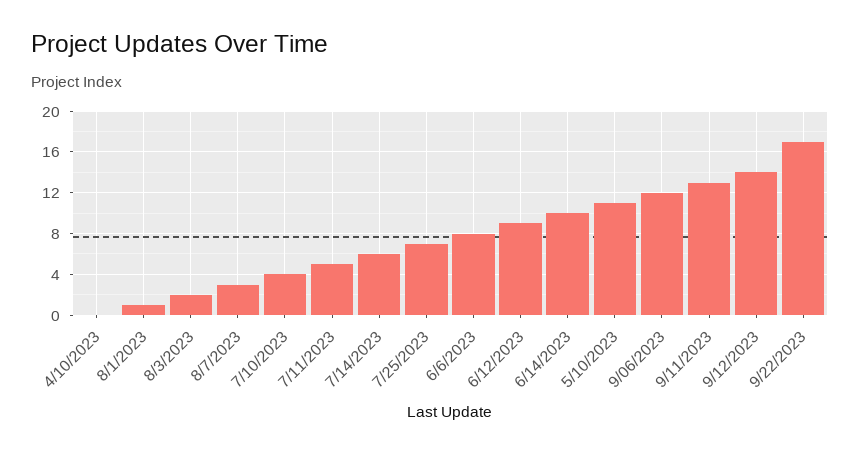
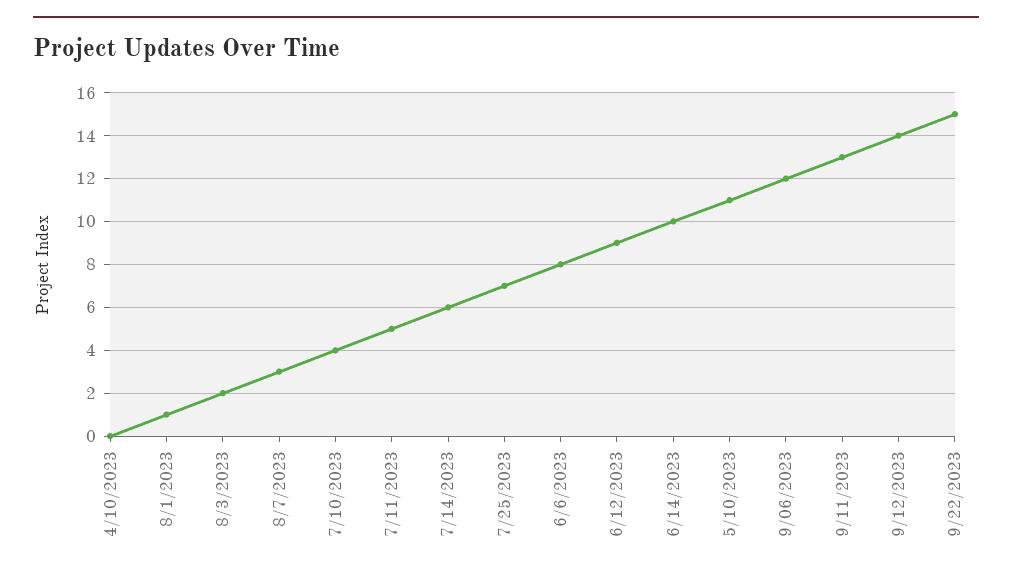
  {
    "4/10/2023": 0,
    "8/1/2023": 1,
    "8/3/2023": 2,
    "8/7/2023": 3,
    "7/10/2023": 4,
    "7/11/2023": 5,
    "7/14/2023": 6,
    "7/25/2023": 7,
    "6/6/2023": 8,
    "6/12/2023": 9,
    "6/14/2023": 10,
    "5/10/2023": 11,
    "9/06/2023": 12,
    "9/11/2023": 13,
    "9/12/2023": 14,
-   "9/22/2023": 17
+   "9/22/2023": 15
  }

